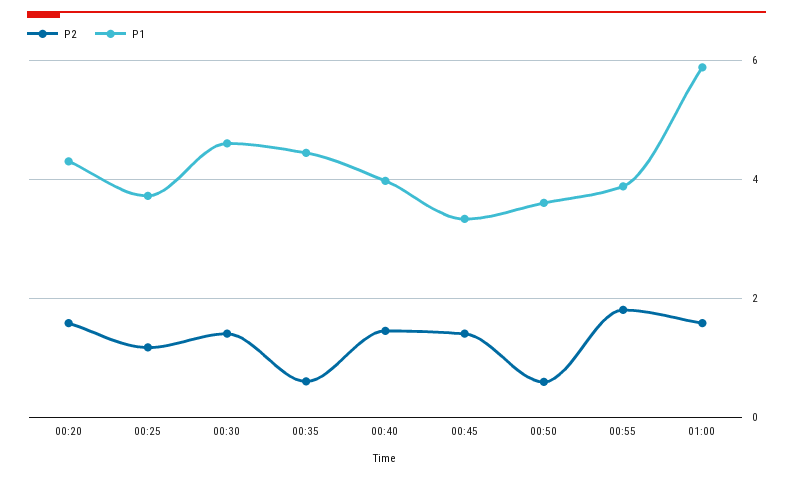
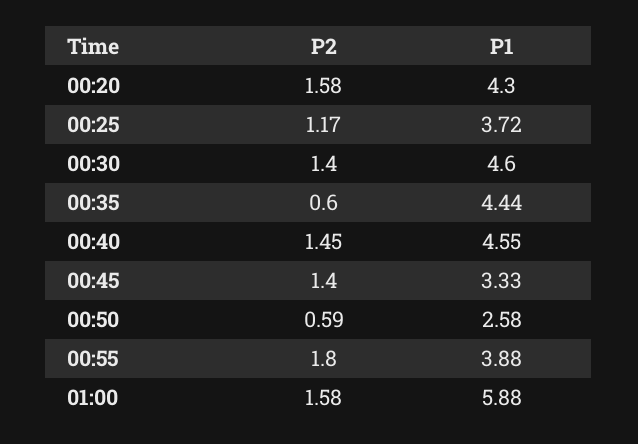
  {
    "P2": {
      "00:20": 1.58,
      "00:25": 1.17,
      "00:30": 1.4,
      "00:35": 0.6,
      "00:40": 1.45,
      "00:45": 1.4,
      "00:50": 0.59,
      "00:55": 1.8,
      "01:00": 1.58
    },
    "P1": {
      "00:20": 4.3,
      "00:25": 3.72,
      "00:30": 4.6,
      "00:35": 4.44,
-     "00:40": 4,
+     "00:40": 4.55,
      "00:45": 3.33,
-     "00:50": 3.6,
+     "00:50": 2.58,
      "00:55": 3.88,
      "01:00": 5.88
    }
  }

